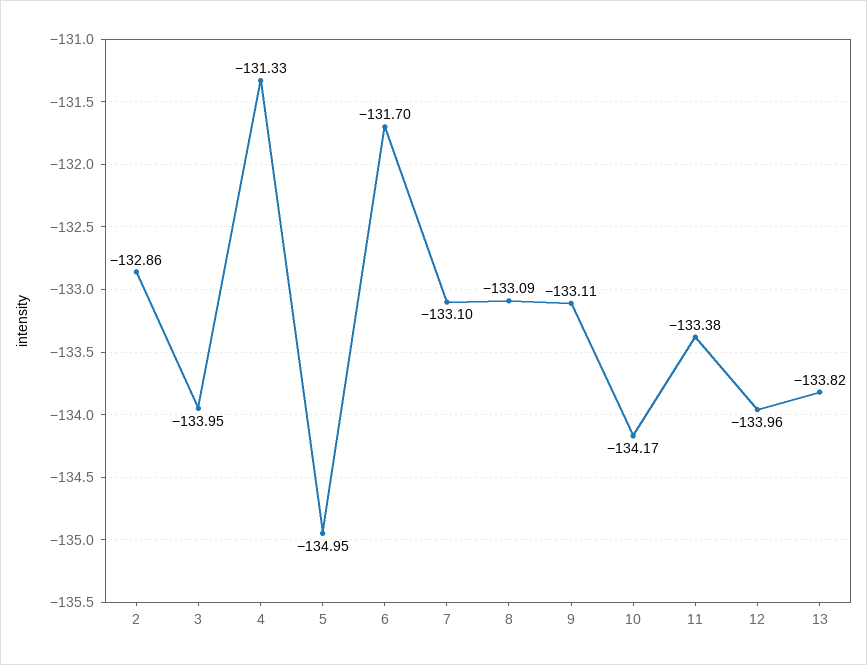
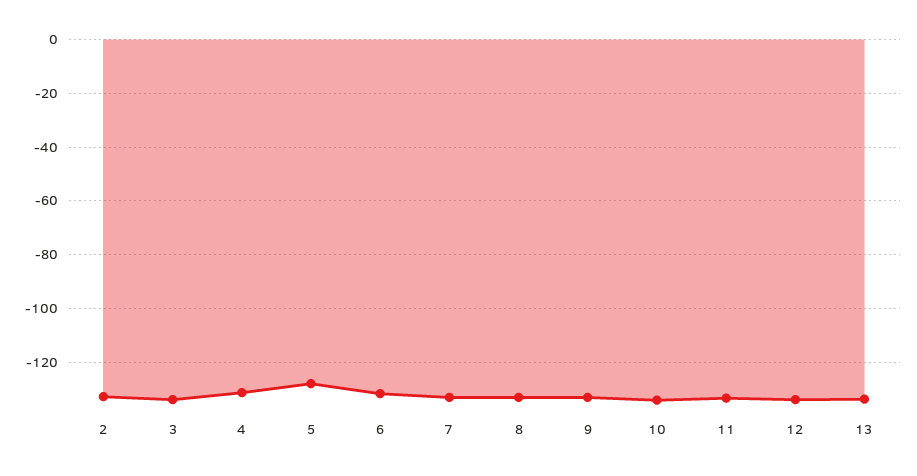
  {
    "2": -132.86,
    "3": -133.95,
    "4": -131.33,
-   "5": -134.95,
+   "5": -127.5,
    "6": -131.7,
    "7": -133.1,
    "8": -133.09,
    "9": -133.11,
    "10": -134.17,
    "11": -133.38,
    "12": -133.96,
    "13": -133.82
  }

